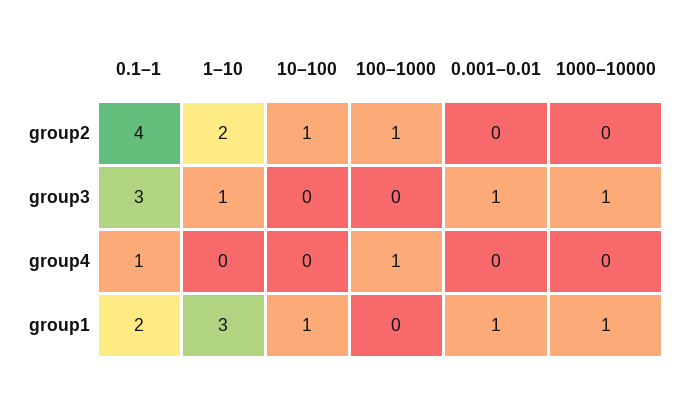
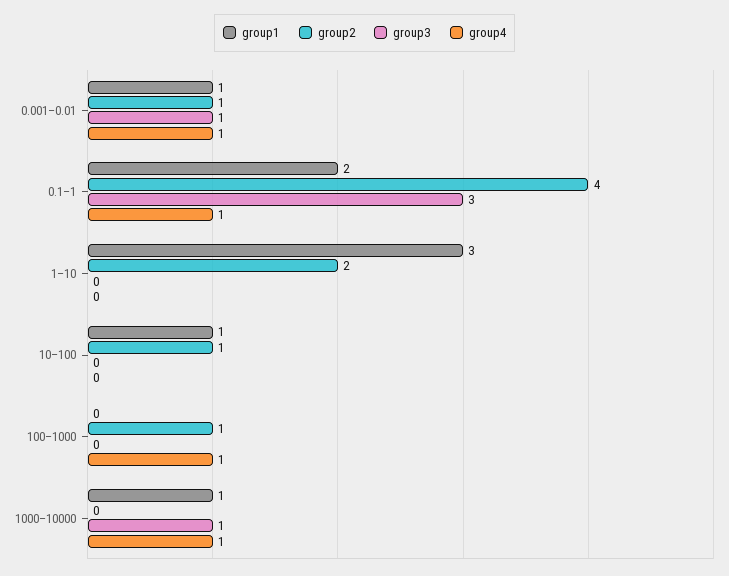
  {
    "group2": {
      "0.1–1": 4,
      "1–10": 2,
      "10–100": 1,
      "100–1000": 1,
-     "0.001–0.01": 0,
+     "0.001–0.01": 1,
      "1000–10000": 0
    },
    "group3": {
      "0.1–1": 3,
-     "1–10": 1,
+     "1–10": 0,
      "10–100": 0,
      "100–1000": 0,
      "0.001–0.01": 1,
      "1000–10000": 1
    },
    "group4": {
      "0.1–1": 1,
      "1–10": 0,
      "10–100": 0,
      "100–1000": 1,
-     "0.001–0.01": 0,
+     "0.001–0.01": 1,
-     "1000–10000": 0
+     "1000–10000": 1
    },
    "group1": {
      "0.1–1": 2,
      "1–10": 3,
      "10–100": 1,
      "100–1000": 0,
      "0.001–0.01": 1,
      "1000–10000": 1
    }
  }

